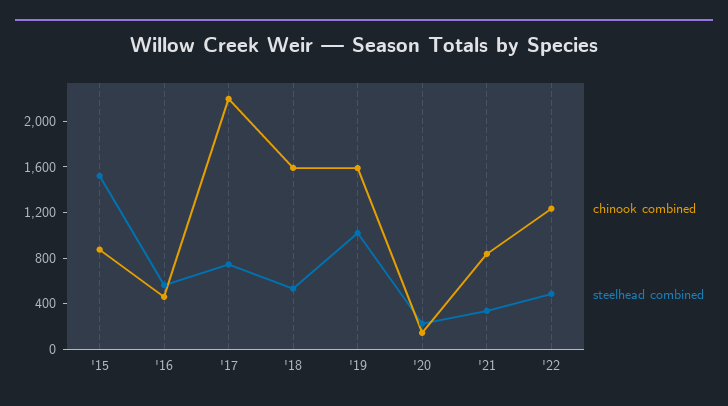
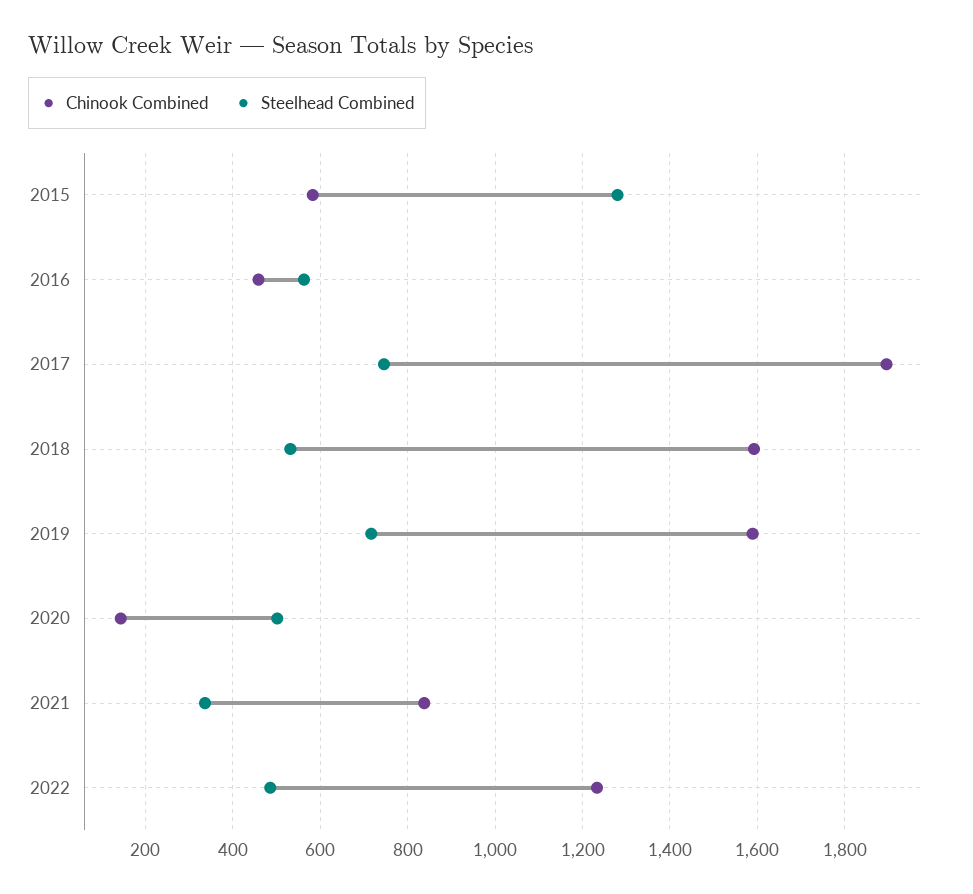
  {
    "chinook combined": {
-     "'15": 900,
+     "'15": 580,
      "'16": 460,
-     "'17": 2200,
+     "'17": 1900,
      "'18": 1600,
      "'19": 1580,
      "'20": 140,
      "'21": 840,
      "'22": 1240
    },
    "steelhead combined": {
-     "'15": 1500,
+     "'15": 1280,
      "'16": 560,
      "'17": 740,
      "'18": 540,
-     "'19": 1000,
+     "'19": 720,
-     "'20": 200,
+     "'20": 500,
      "'21": 340,
      "'22": 480
    }
  }

